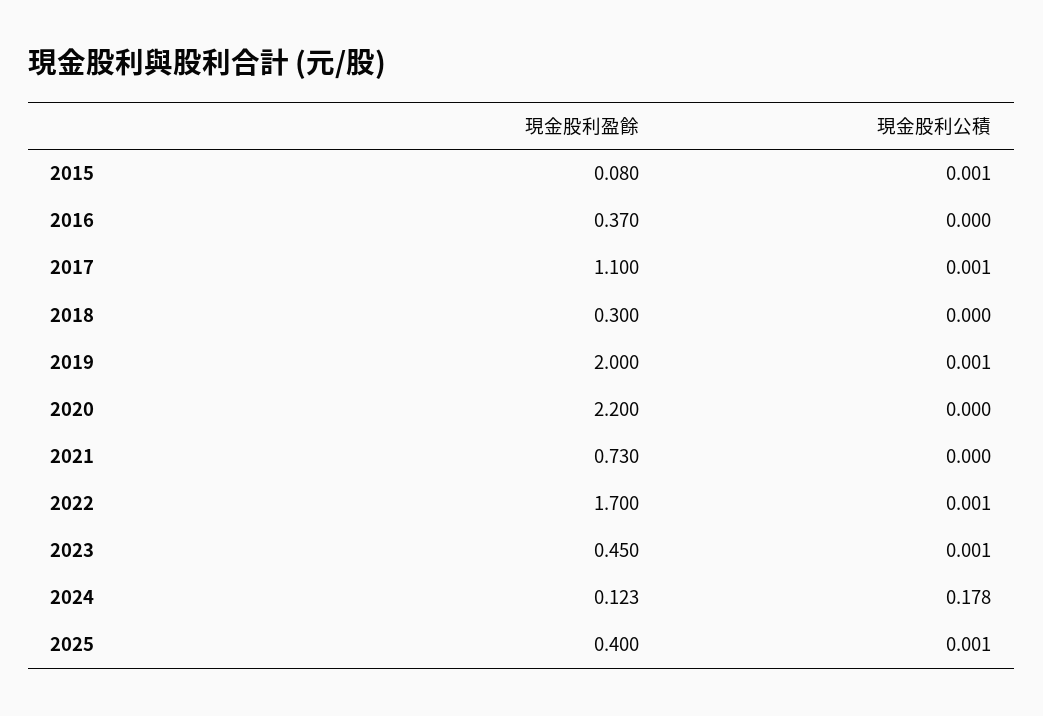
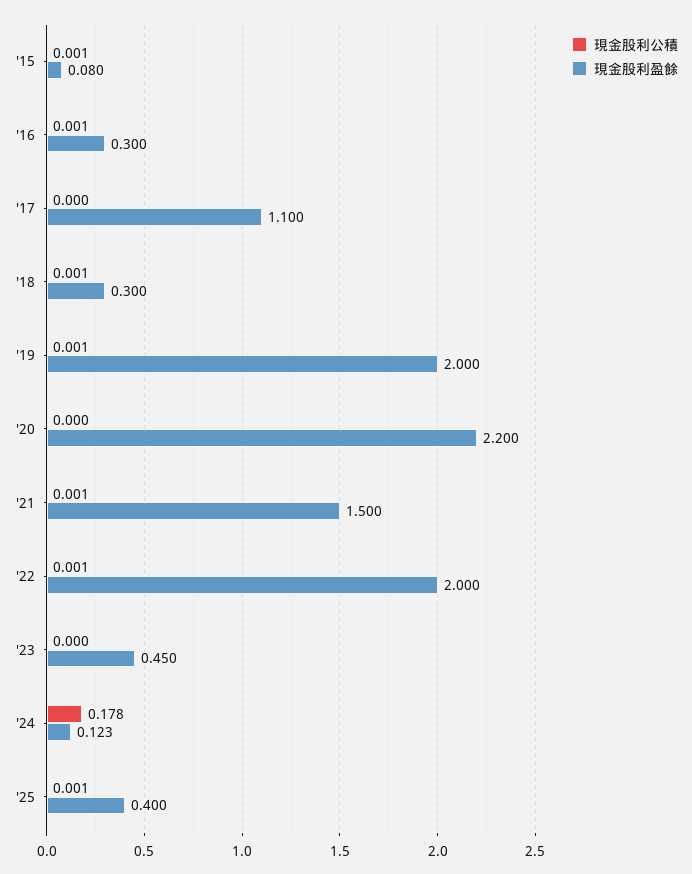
  {
    "現金股利盈餘": {
      "2015": 0.08,
-     "2016": 0.37,
+     "2016": 0.3,
      "2017": 1.1,
      "2018": 0.3,
      "2019": 2,
      "2020": 2.2,
-     "2021": 0.73,
+     "2021": 1.5,
-     "2022": 1.7,
+     "2022": 2,
      "2023": 0.45,
      "2024": 0.123,
      "2025": 0.4
    },
    "現金股利公積": {
      "2015": 0.001,
-     "2016": 0,
+     "2016": 0.001,
-     "2017": 0.001,
+     "2017": 0,
-     "2018": 0,
+     "2018": 0.001,
      "2019": 0.001,
      "2020": 0,
-     "2021": 0,
+     "2021": 0.001,
      "2022": 0.001,
-     "2023": 0.001,
+     "2023": 0,
      "2024": 0.178,
      "2025": 0.001
    }
  }

